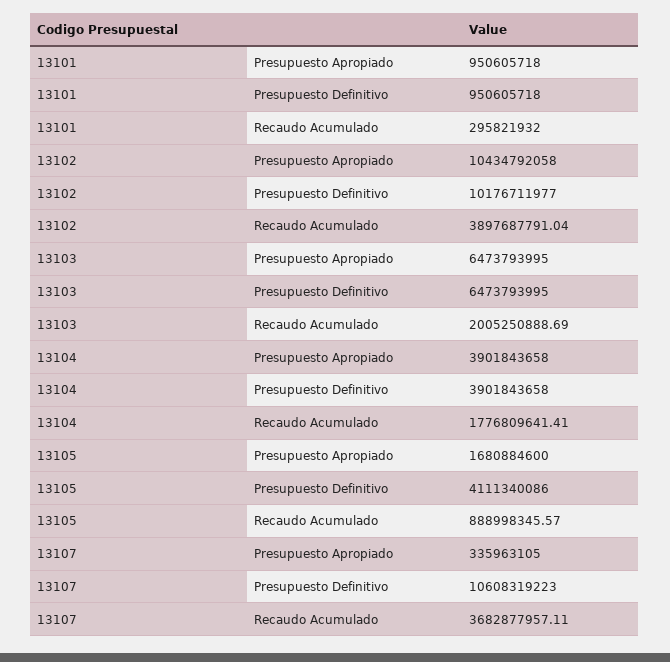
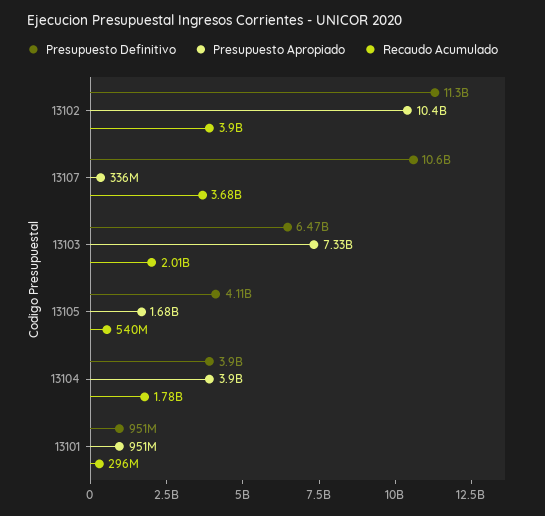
  {
    "Presupuesto Apropiado": {
      "13101": 950605718,
      "13102": 10434792058,
-     "13103": 6473793995,
+     "13103": 7330000000,
      "13104": 3901843658,
      "13105": 1680884600,
      "13107": 335963105
    },
    "Presupuesto Definitivo": {
      "13101": 950605718,
-     "13102": 10176711977,
+     "13102": 11300000000,
      "13103": 6473793995,
      "13104": 3901843658,
      "13105": 4111340086,
      "13107": 10608319223
    },
    "Recaudo Acumulado": {
      "13101": 295821932,
      "13102": 3897687791.04,
      "13103": 2005250888.69,
      "13104": 1776809641.41,
-     "13105": 888998345.57,
+     "13105": 540000000,
      "13107": 3682877957.11
    }
  }

